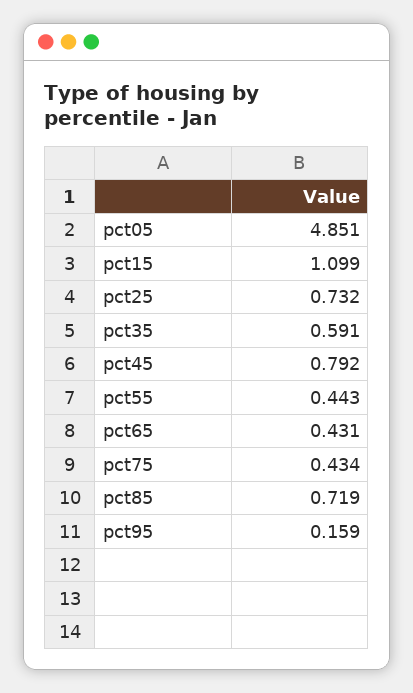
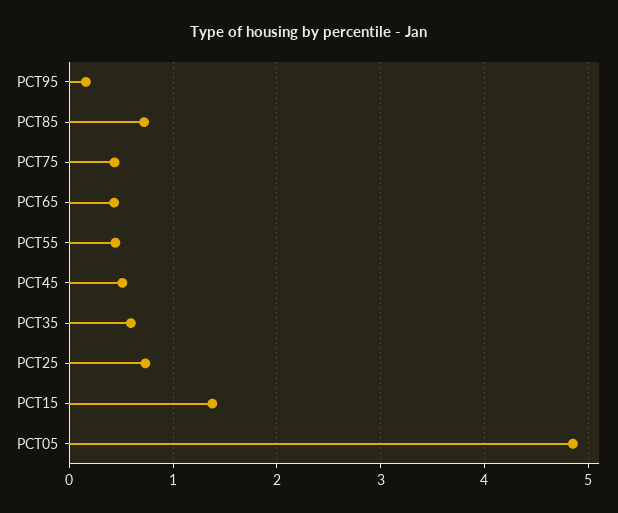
  {
    "pct05": 4.851,
-   "pct15": 1.099,
+   "pct15": 1.4,
    "pct25": 0.732,
    "pct35": 0.591,
-   "pct45": 0.792,
+   "pct45": 0.5,
    "pct55": 0.443,
    "pct65": 0.431,
    "pct75": 0.434,
    "pct85": 0.719,
    "pct95": 0.159
  }

